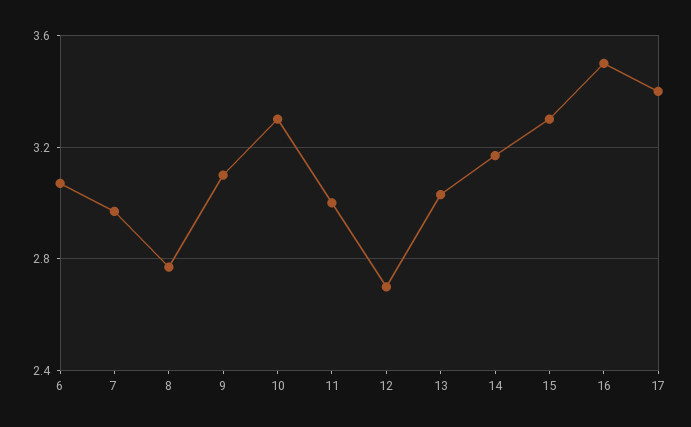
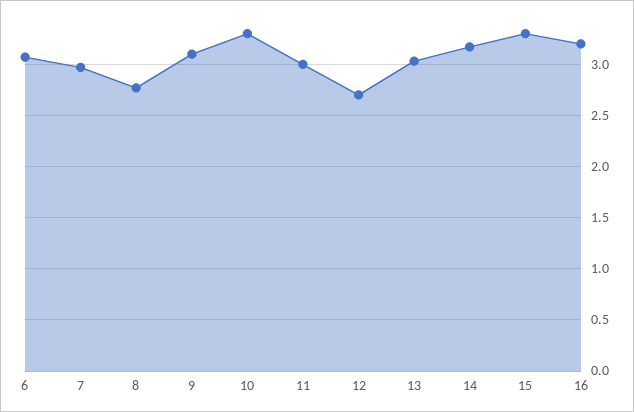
  {
    "6": 3.05,
    "7": 2.95,
    "8": 2.75,
    "9": 3.1,
    "10": 3.3,
    "11": 3,
    "12": 2.7,
    "13": 3.05,
    "14": 3.15,
    "15": 3.3,
-   "16": 3.5,
+   "16": 3.2
-   "17": 3.4
  }

